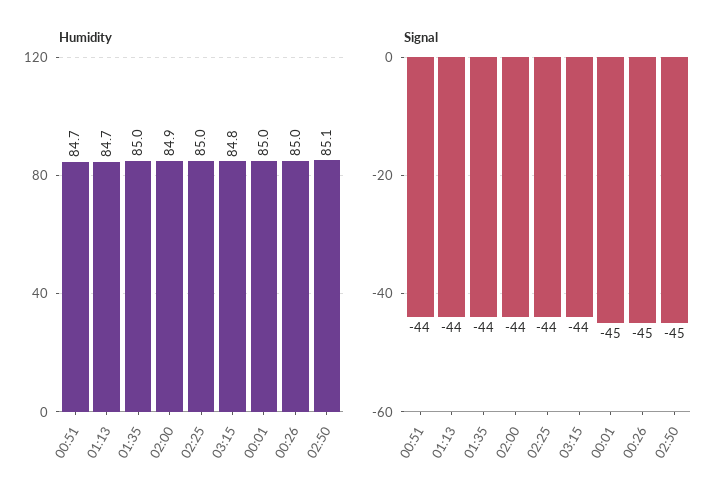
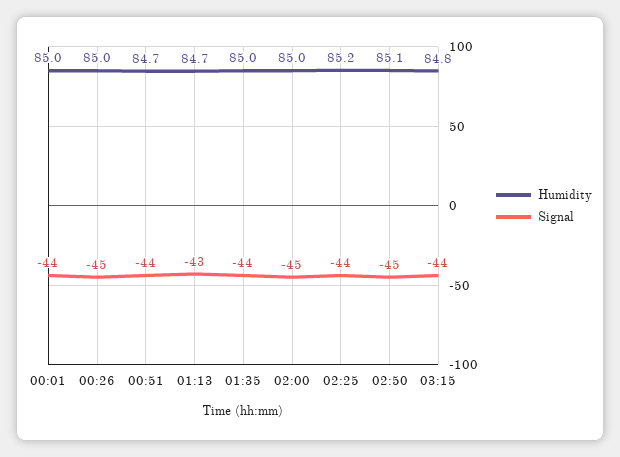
  {
    "Humidity": {
      "00:51": 84.7,
      "01:13": 84.7,
      "01:35": 85,
-     "02:00": 84.9,
+     "02:00": 85,
-     "02:25": 85,
+     "02:25": 85.2,
      "03:15": 84.8,
      "00:01": 85,
      "00:26": 85,
      "02:50": 85.1
    },
    "Signal": {
      "00:51": -44,
-     "01:13": -44,
+     "01:13": -43,
      "01:35": -44,
-     "02:00": -44,
+     "02:00": -45,
      "02:25": -44,
      "03:15": -44,
-     "00:01": -45,
+     "00:01": -44,
      "00:26": -45,
      "02:50": -45
    }
  }

